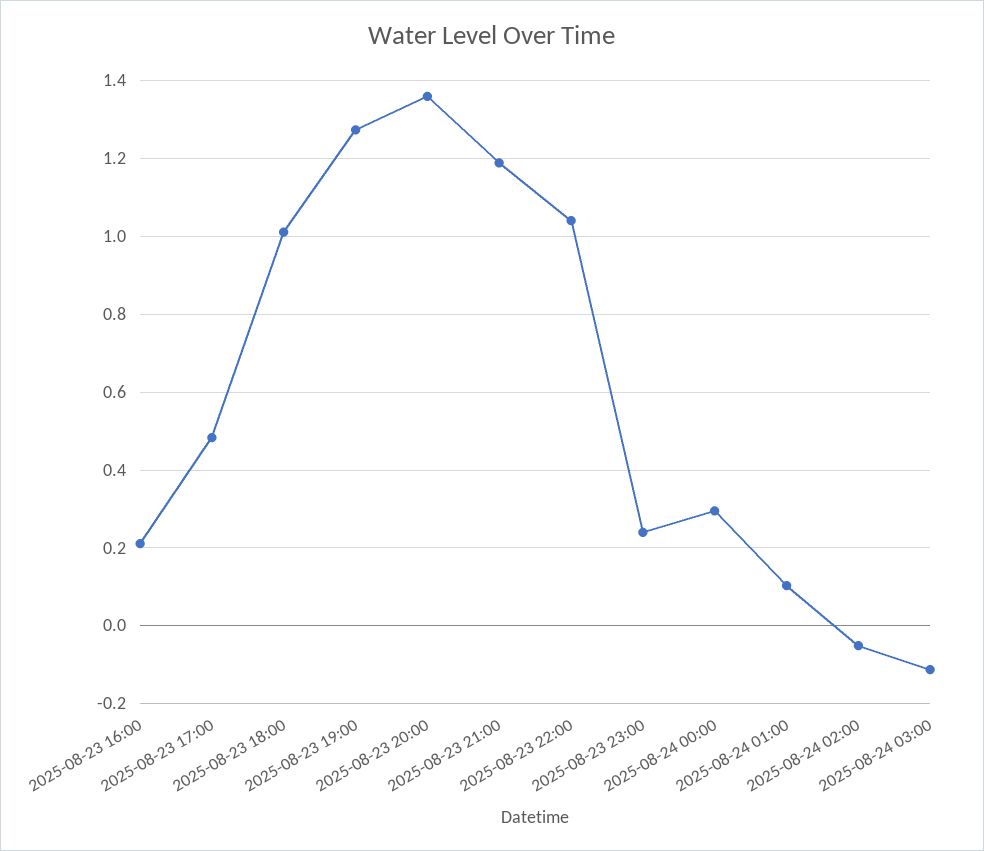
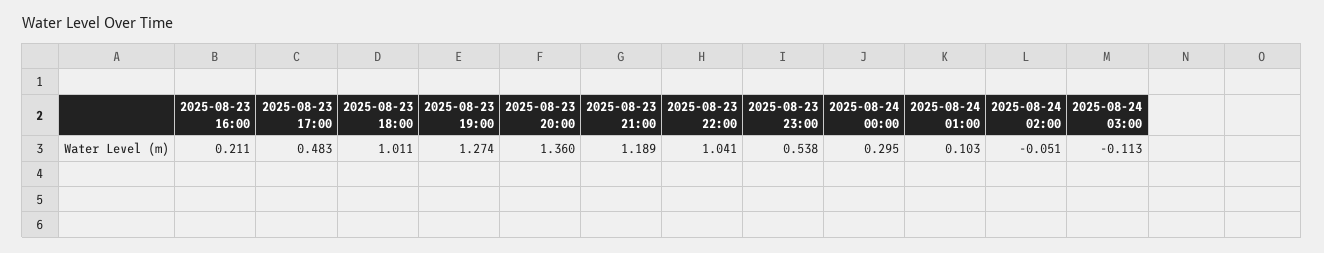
  {
    "2025-08-23 16:00": 0.211,
    "2025-08-23 17:00": 0.483,
    "2025-08-23 18:00": 1.011,
    "2025-08-23 19:00": 1.274,
    "2025-08-23 20:00": 1.36,
    "2025-08-23 21:00": 1.189,
    "2025-08-23 22:00": 1.041,
-   "2025-08-23 23:00": 0.24,
+   "2025-08-23 23:00": 0.538,
    "2025-08-24 00:00": 0.295,
    "2025-08-24 01:00": 0.103,
    "2025-08-24 02:00": -0.051,
    "2025-08-24 03:00": -0.113
  }

